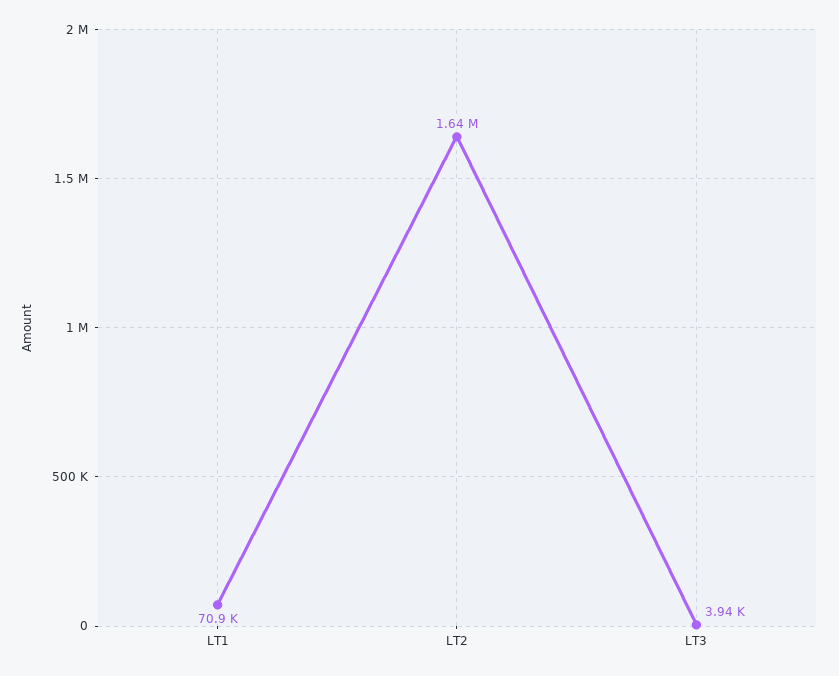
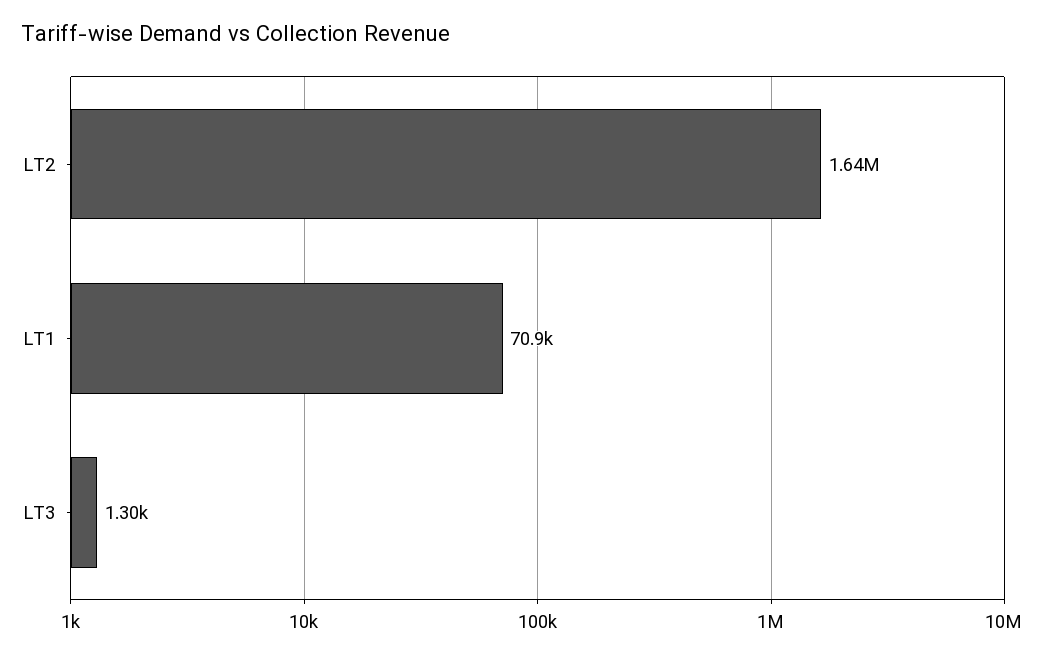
  {
    "LT1": 70900,
    "LT2": 1640000,
-   "LT3": 3940
+   "LT3": 1300
  }

